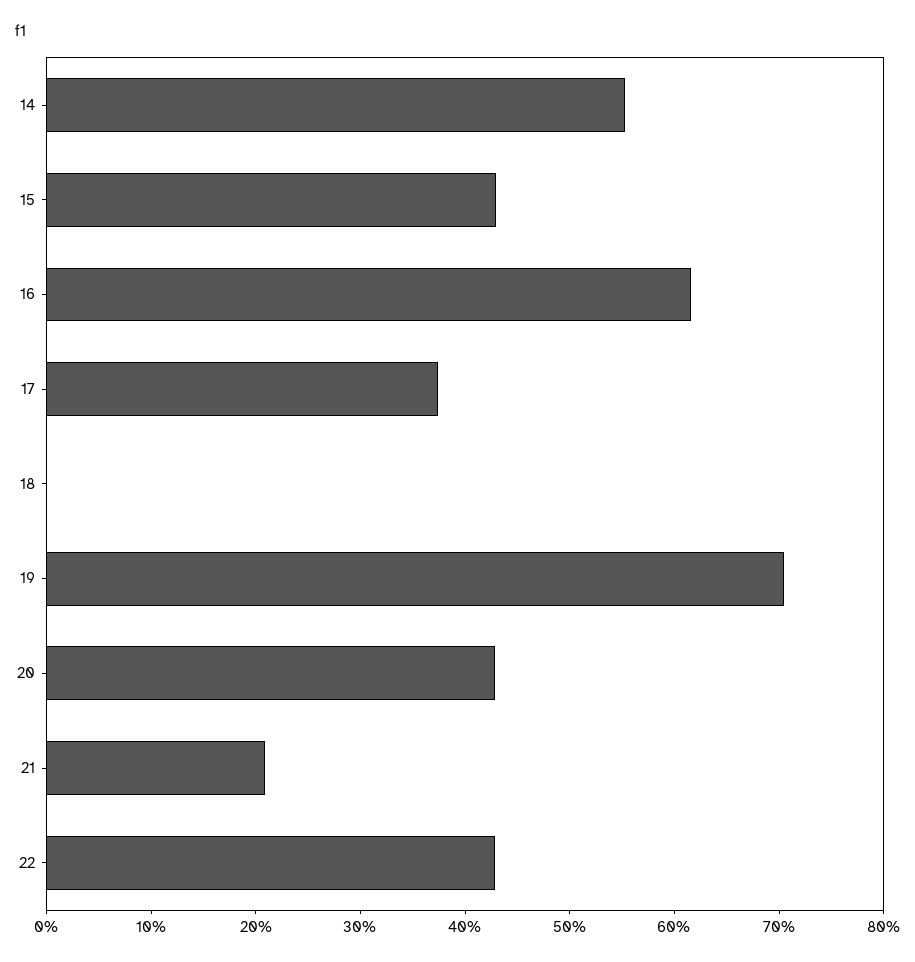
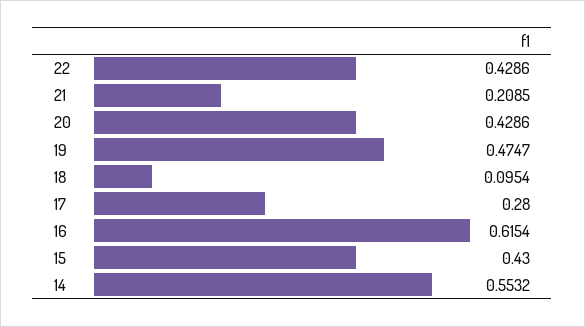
  {
    "14": 0.5532,
    "15": 0.43,
    "16": 0.6154,
-   "17": 0.38,
+   "17": 0.28,
-   "18": 0,
+   "18": 0.0954,
-   "19": 0.7,
+   "19": 0.4747,
    "20": 0.4286,
    "21": 0.2085,
    "22": 0.4286
  }

